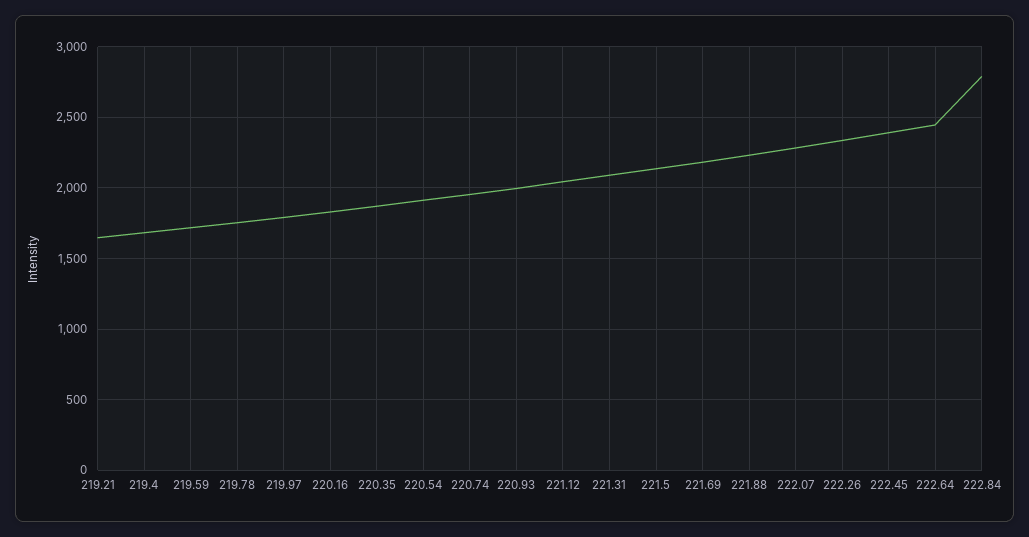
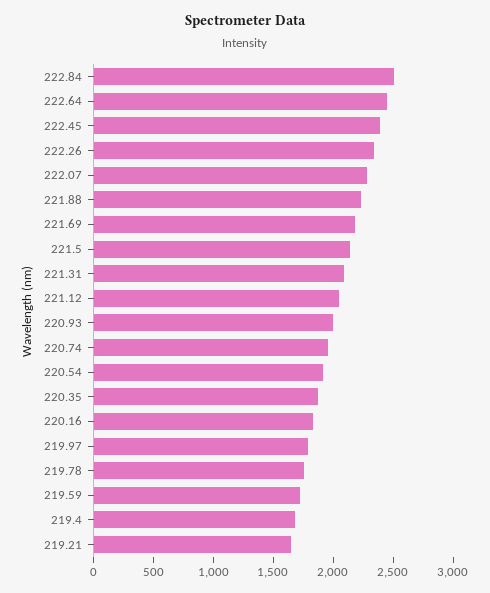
  {
    "219.21": 1650,
    "219.4": 1700,
    "219.59": 1700,
    "219.78": 1750,
    "219.97": 1800,
    "220.16": 1850,
    "220.35": 1850,
    "220.54": 1900,
    "220.74": 1950,
    "220.93": 2000,
    "221.12": 2050,
    "221.31": 2100,
    "221.5": 2150,
    "221.69": 2200,
    "221.88": 2250,
    "222.07": 2300,
    "222.26": 2350,
    "222.45": 2400,
    "222.64": 2450,
-   "222.84": 2800
+   "222.84": 2500
  }

